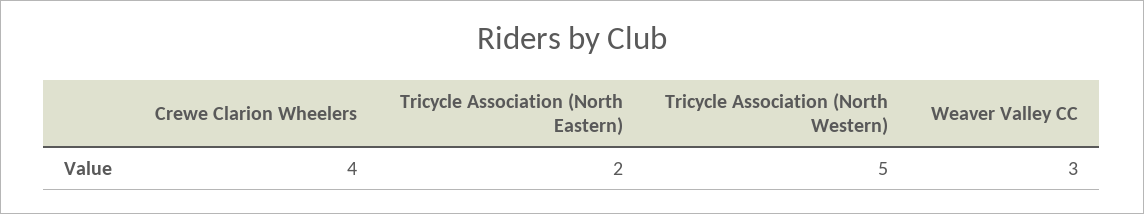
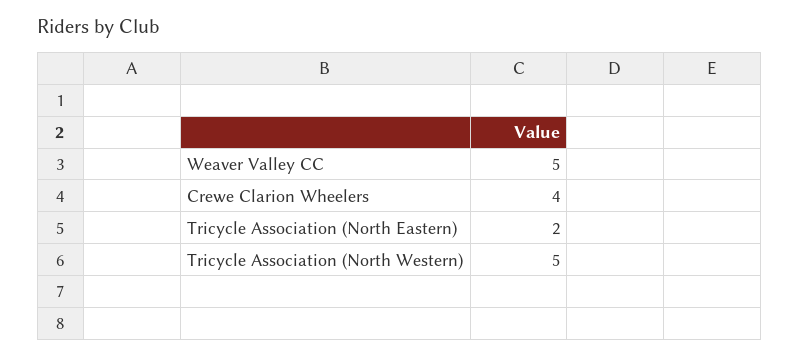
  {
    "Crewe Clarion Wheelers": 4,
    "Tricycle Association (North Eastern)": 2,
    "Tricycle Association (North Western)": 5,
-   "Weaver Valley CC": 3
+   "Weaver Valley CC": 5
  }

